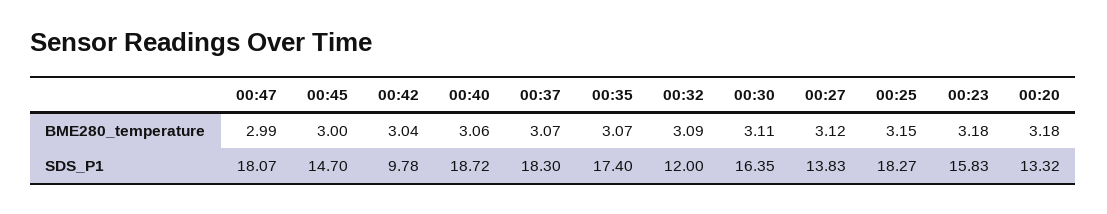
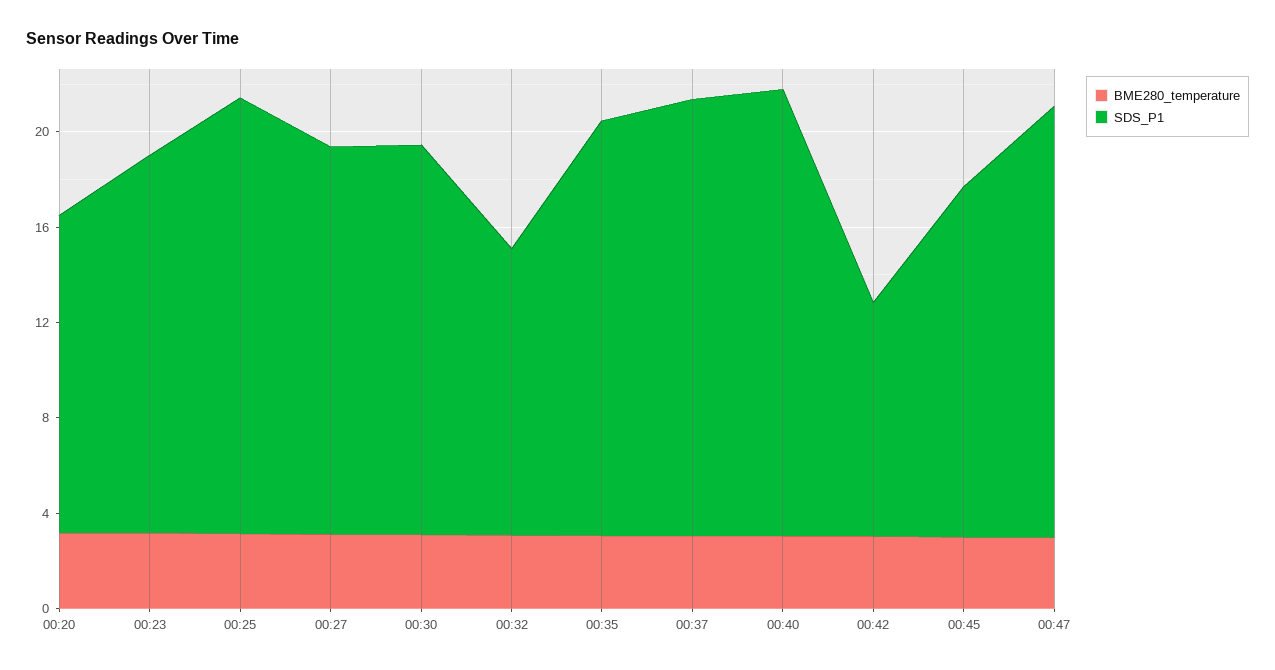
  {
    "BME280_temperature": {
      "00:47": 2.99,
      "00:45": 3,
      "00:42": 3.04,
      "00:40": 3.06,
      "00:37": 3.07,
      "00:35": 3.07,
      "00:32": 3.09,
      "00:30": 3.11,
      "00:27": 3.12,
      "00:25": 3.15,
      "00:23": 3.18,
      "00:20": 3.18
    },
    "SDS_P1": {
      "00:47": 18.07,
      "00:45": 14.7,
      "00:42": 9.78,
      "00:40": 18.72,
      "00:37": 18.3,
      "00:35": 17.4,
      "00:32": 12,
      "00:30": 16.35,
-     "00:27": 13.83,
+     "00:27": 16,
      "00:25": 18.27,
      "00:23": 15.83,
      "00:20": 13.32
    }
  }

